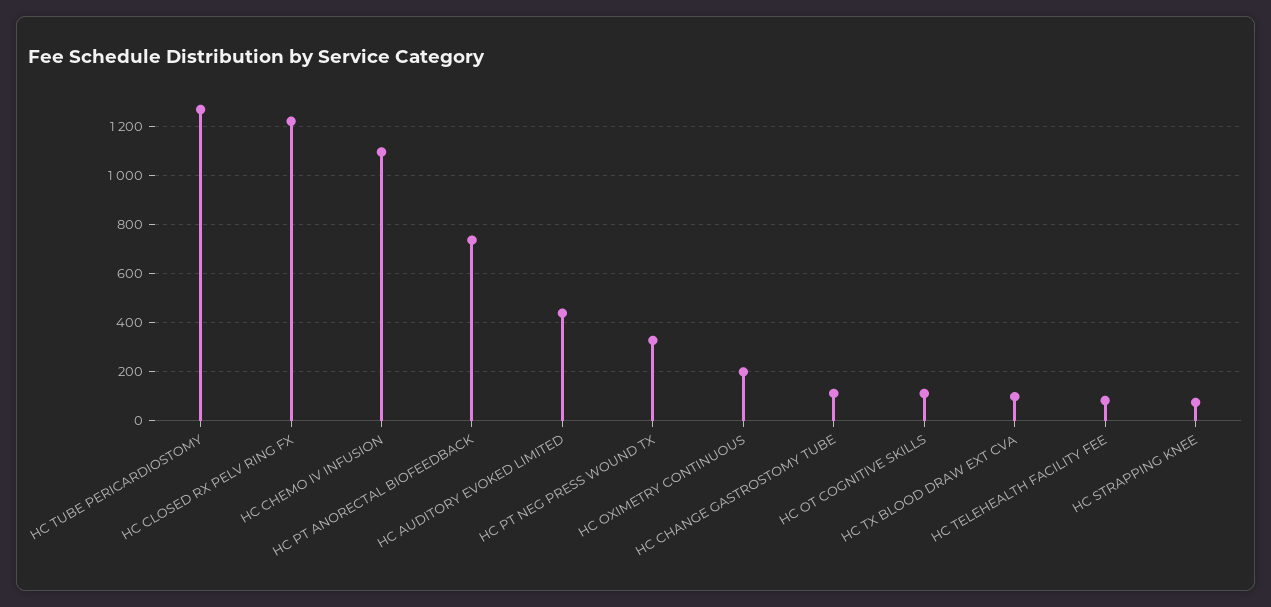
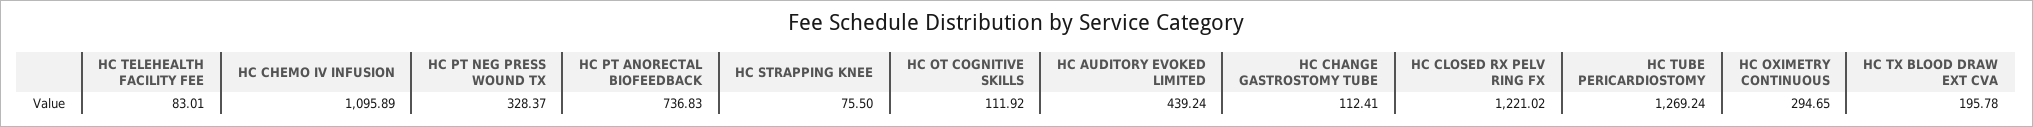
  {
    "HC TUBE PERICARDIOSTOMY": 1269.24,
    "HC CLOSED RX PELV RING FX": 1221.02,
    "HC CHEMO IV INFUSION": 1095.89,
    "HC PT ANORECTAL BIOFEEDBACK": 736.83,
    "HC AUDITORY EVOKED LIMITED": 439.24,
    "HC PT NEG PRESS WOUND TX": 328.37,
-   "HC OXIMETRY CONTINUOUS": 200,
+   "HC OXIMETRY CONTINUOUS": 294.65,
    "HC CHANGE GASTROSTOMY TUBE": 112.41,
    "HC OT COGNITIVE SKILLS": 111.92,
-   "HC TX BLOOD DRAW EXT CVA": 100,
+   "HC TX BLOOD DRAW EXT CVA": 195.78,
    "HC TELEHEALTH FACILITY FEE": 83.01,
    "HC STRAPPING KNEE": 75.5
  }

